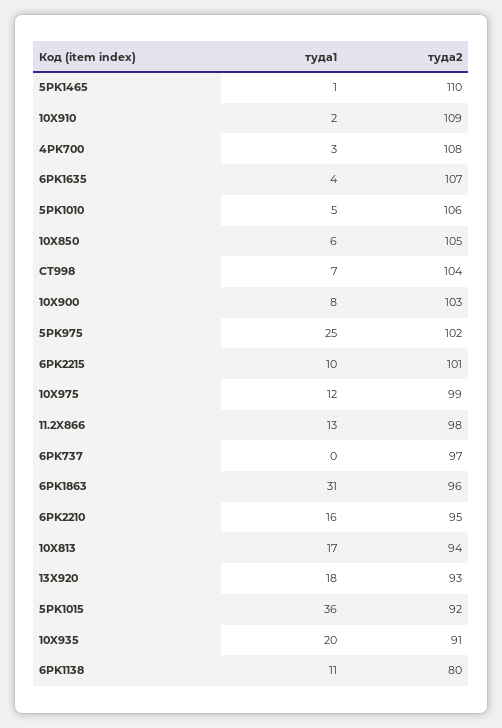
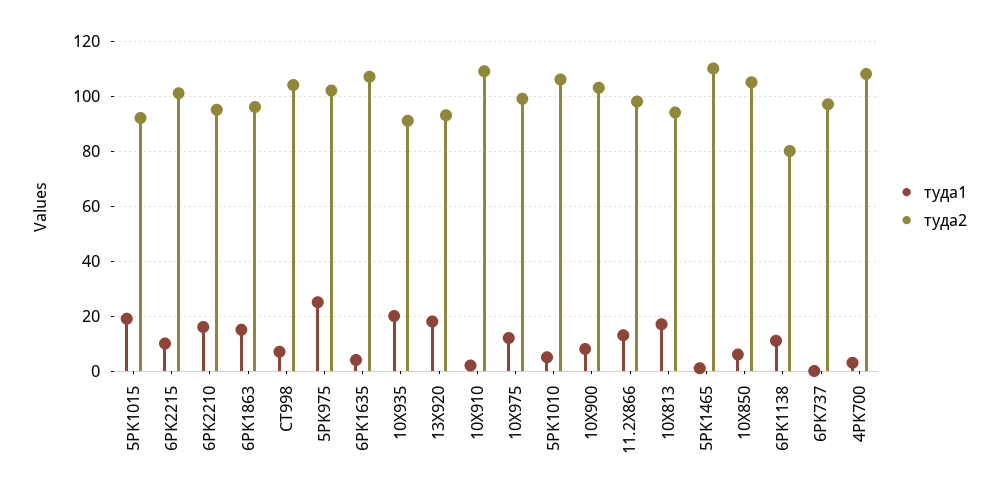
  {
    "туда1": {
      "5PK1465": 1,
      "10X910": 2,
      "4PK700": 3,
      "6PK1635": 4,
      "5PK1010": 5,
      "10X850": 6,
      "CT998": 7,
      "10X900": 8,
      "5PK975": 25,
      "6PK2215": 10,
      "10X975": 12,
      "11.2X866": 13,
      "6PK737": 0,
-     "6PK1863": 31,
+     "6PK1863": 15,
      "6PK2210": 16,
      "10X813": 17,
      "13X920": 18,
-     "5PK1015": 36,
+     "5PK1015": 20,
      "10X935": 20,
      "6PK1138": 11
    },
    "туда2": {
      "5PK1465": 110,
      "10X910": 109,
      "4PK700": 108,
      "6PK1635": 107,
      "5PK1010": 106,
      "10X850": 105,
      "CT998": 104,
      "10X900": 103,
      "5PK975": 102,
      "6PK2215": 101,
      "10X975": 99,
      "11.2X866": 98,
      "6PK737": 97,
      "6PK1863": 96,
      "6PK2210": 95,
      "10X813": 94,
      "13X920": 93,
      "5PK1015": 92,
      "10X935": 91,
      "6PK1138": 80
    }
  }

